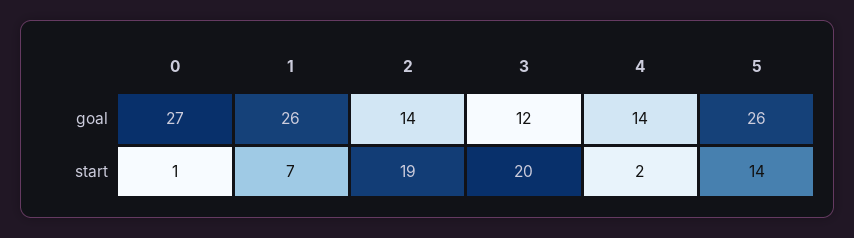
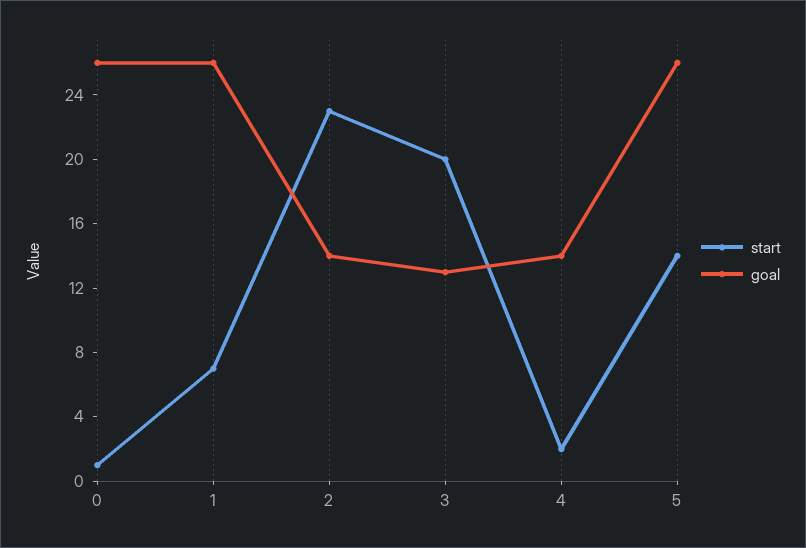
  {
    "goal": {
-     "0": 27,
+     "0": 26,
      "1": 26,
      "2": 14,
-     "3": 12,
+     "3": 13,
      "4": 14,
      "5": 26
    },
    "start": {
      "0": 1,
      "1": 7,
-     "2": 19,
+     "2": 23,
      "3": 20,
      "4": 2,
      "5": 14
    }
  }

